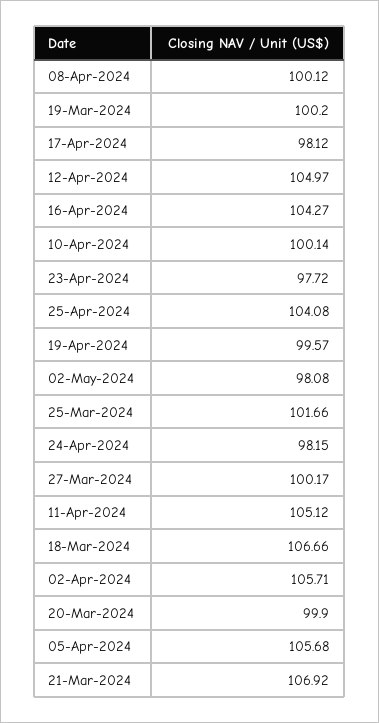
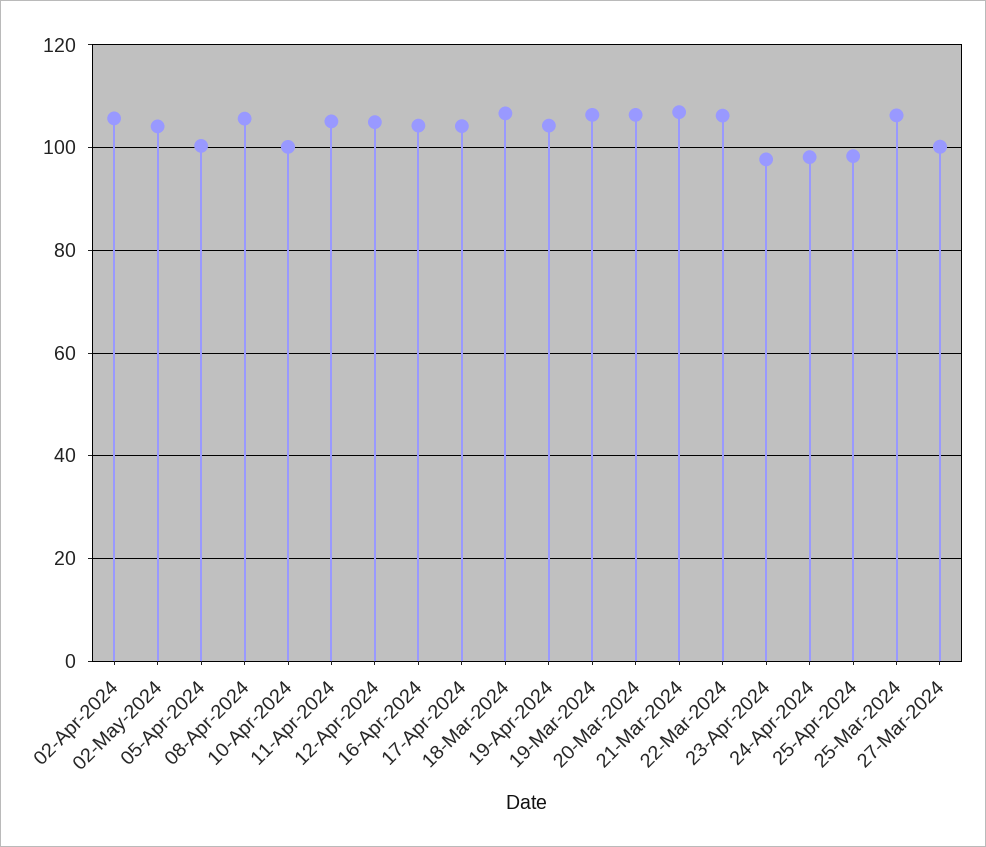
  {
-   "08-Apr-2024": 100.12,
+   "08-Apr-2024": 106,
-   "19-Mar-2024": 100.2,
+   "19-Mar-2024": 106,
-   "17-Apr-2024": 98.12,
+   "17-Apr-2024": 104,
    "12-Apr-2024": 104.97,
    "16-Apr-2024": 104.27,
    "10-Apr-2024": 100.14,
    "23-Apr-2024": 97.72,
-   "25-Apr-2024": 104.08,
+   "25-Apr-2024": 98,
-   "19-Apr-2024": 99.57,
+   "19-Apr-2024": 104,
-   "02-May-2024": 98.08,
+   "02-May-2024": 104,
-   "25-Mar-2024": 101.66,
+   "25-Mar-2024": 106,
    "24-Apr-2024": 98.15,
    "27-Mar-2024": 100.17,
    "11-Apr-2024": 105.12,
    "18-Mar-2024": 106.66,
    "02-Apr-2024": 105.71,
-   "20-Mar-2024": 99.9,
+   "20-Mar-2024": 106,
-   "05-Apr-2024": 105.68,
+   "05-Apr-2024": 100,
-   "21-Mar-2024": 106.92
+   "21-Mar-2024": 106.92,
+   "22-Mar-2024": 106
  }

